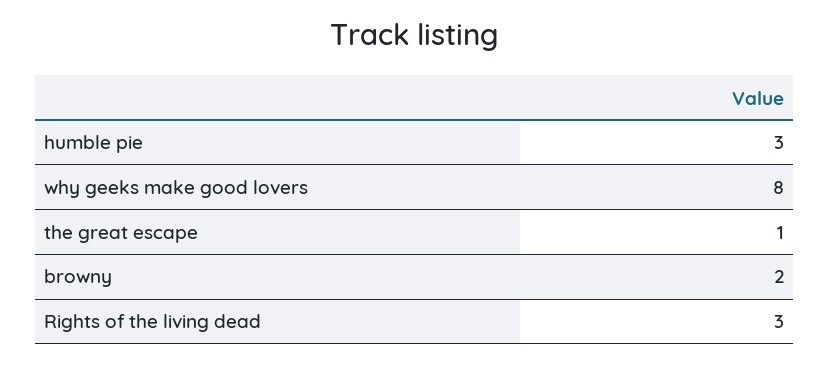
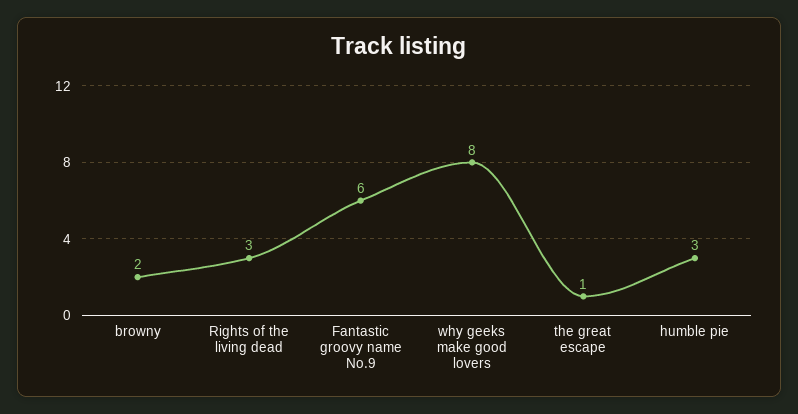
  {
    "humble pie": 3,
    "why geeks make good lovers": 8,
    "the great escape": 1,
    "browny": 2,
-   "Rights of the living dead": 3
+   "Rights of the living dead": 3,
+   "Fantastic groovy name No.9": 6
  }

